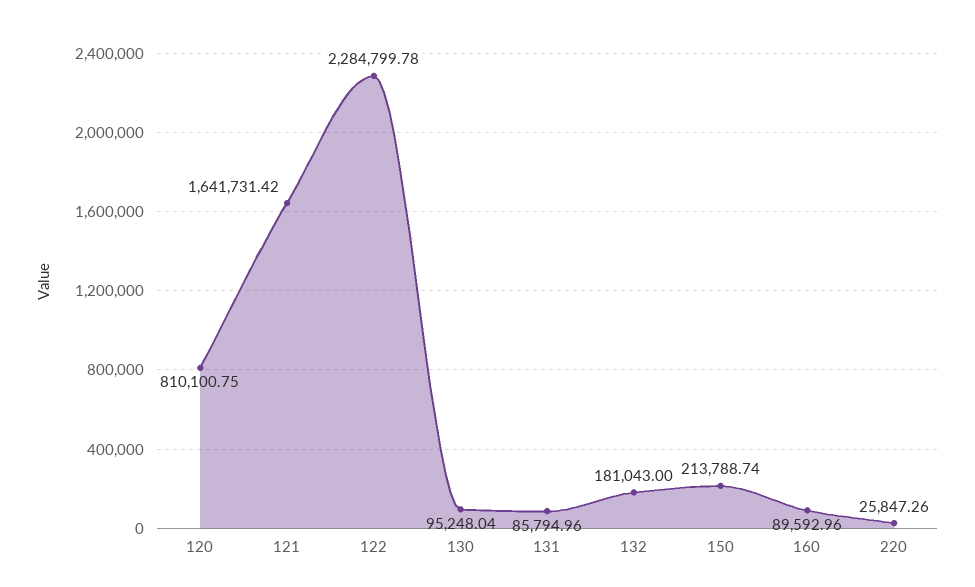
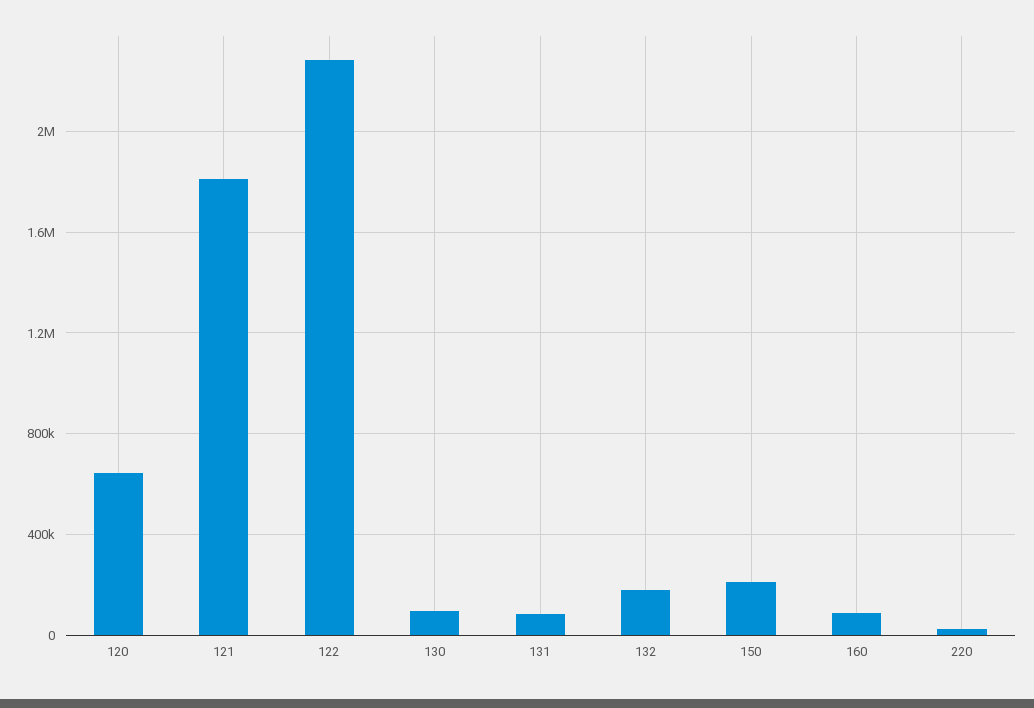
  {
-   "120": 810100.75,
+   "120": 650000,
-   "121": 1641731.42,
+   "121": 1800000,
    "122": 2284799.78,
    "130": 95248.04,
    "131": 85794.96,
    "132": 181043,
    "150": 213788.74,
    "160": 89592.96,
    "220": 25847.26
  }

